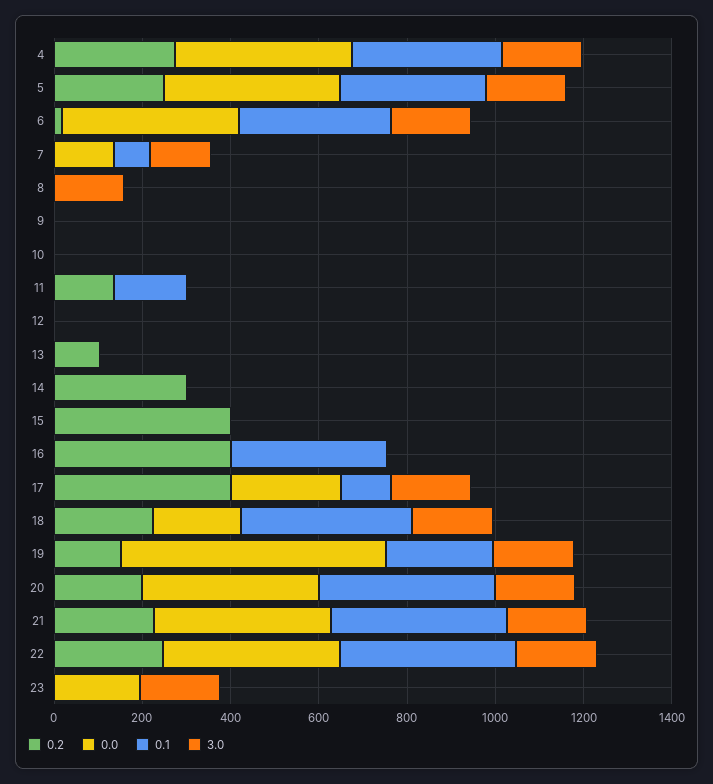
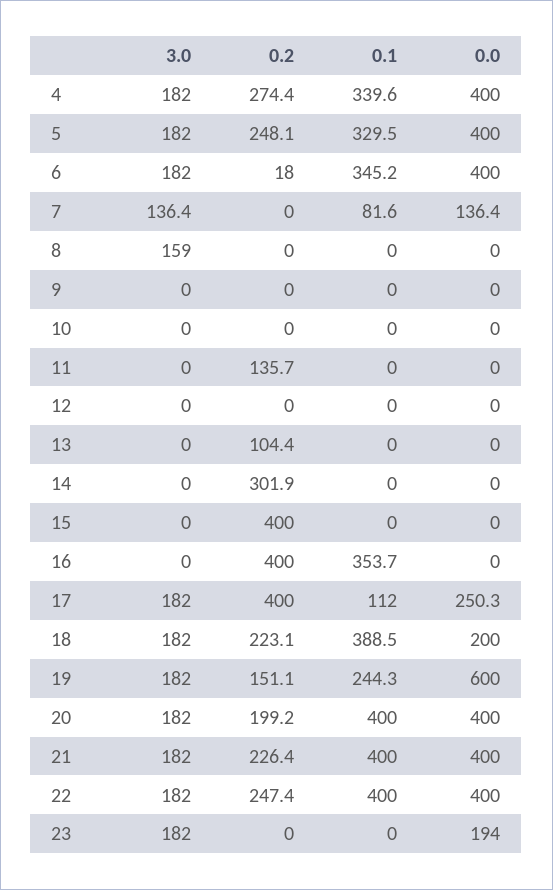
  {
    "0.2": {
      "4": 274.4,
      "5": 248.1,
      "6": 18,
      "7": 0,
      "8": 0,
      "9": 0,
      "10": 0,
      "11": 135.7,
      "12": 0,
      "13": 104.4,
      "14": 301.9,
      "15": 400,
      "16": 400,
      "17": 400,
      "18": 223.1,
      "19": 151.1,
      "20": 199.2,
      "21": 226.4,
      "22": 247.4,
      "23": 0
    },
    "0.0": {
      "4": 400,
      "5": 400,
      "6": 400,
      "7": 136.4,
      "8": 0,
      "9": 0,
      "10": 0,
      "11": 0,
      "12": 0,
      "13": 0,
      "14": 0,
      "15": 0,
      "16": 0,
      "17": 250.3,
      "18": 200,
      "19": 600,
      "20": 400,
      "21": 400,
      "22": 400,
      "23": 194
    },
    "0.1": {
      "4": 339.6,
      "5": 329.5,
      "6": 345.2,
      "7": 81.6,
      "8": 0,
      "9": 0,
      "10": 0,
-     "11": 150,
+     "11": 0,
      "12": 0,
      "13": 0,
      "14": 0,
      "15": 0,
      "16": 353.7,
      "17": 112,
      "18": 388.5,
      "19": 244.3,
      "20": 400,
      "21": 400,
      "22": 400,
      "23": 0
    },
    "3.0": {
      "4": 182,
      "5": 182,
      "6": 182,
      "7": 136.4,
      "8": 159,
      "9": 0,
      "10": 0,
      "11": 0,
      "12": 0,
      "13": 0,
      "14": 0,
      "15": 0,
      "16": 0,
      "17": 182,
      "18": 182,
      "19": 182,
      "20": 182,
      "21": 182,
      "22": 182,
      "23": 182
    }
  }

